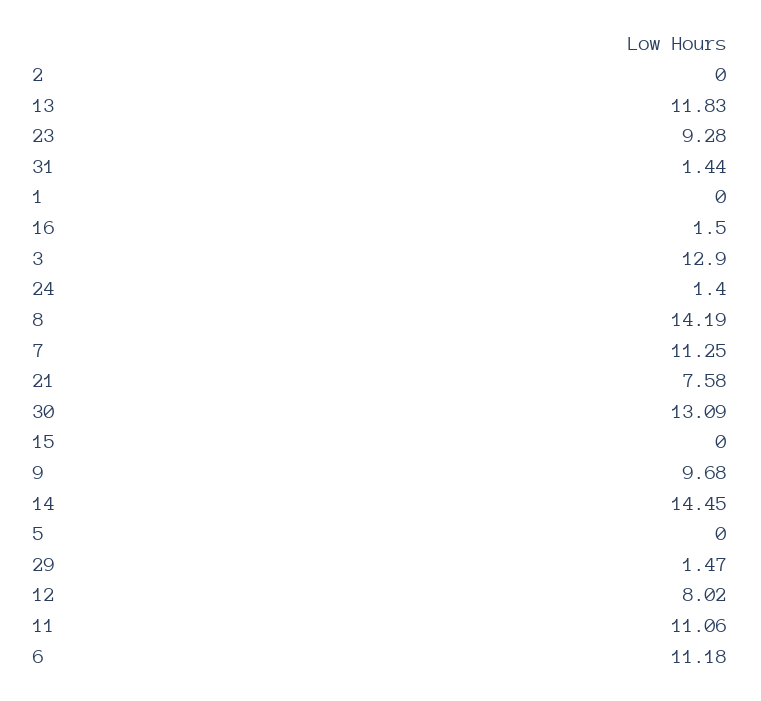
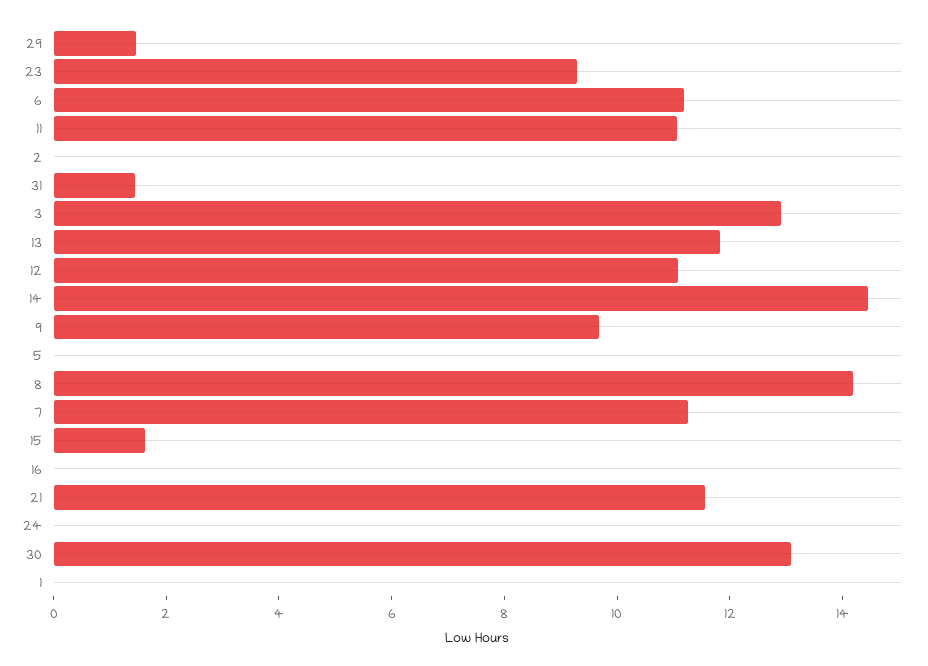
  {
    "2": 0,
    "13": 11.83,
    "23": 9.28,
    "31": 1.44,
    "1": 0,
-   "16": 1.5,
+   "16": 0,
    "3": 12.9,
-   "24": 1.4,
+   "24": 0,
    "8": 14.19,
    "7": 11.25,
-   "21": 7.58,
+   "21": 11.5,
    "30": 13.09,
-   "15": 0,
+   "15": 1.5,
    "9": 9.68,
    "14": 14.45,
    "5": 0,
    "29": 1.47,
-   "12": 8.02,
+   "12": 11,
    "11": 11.06,
    "6": 11.18
  }

